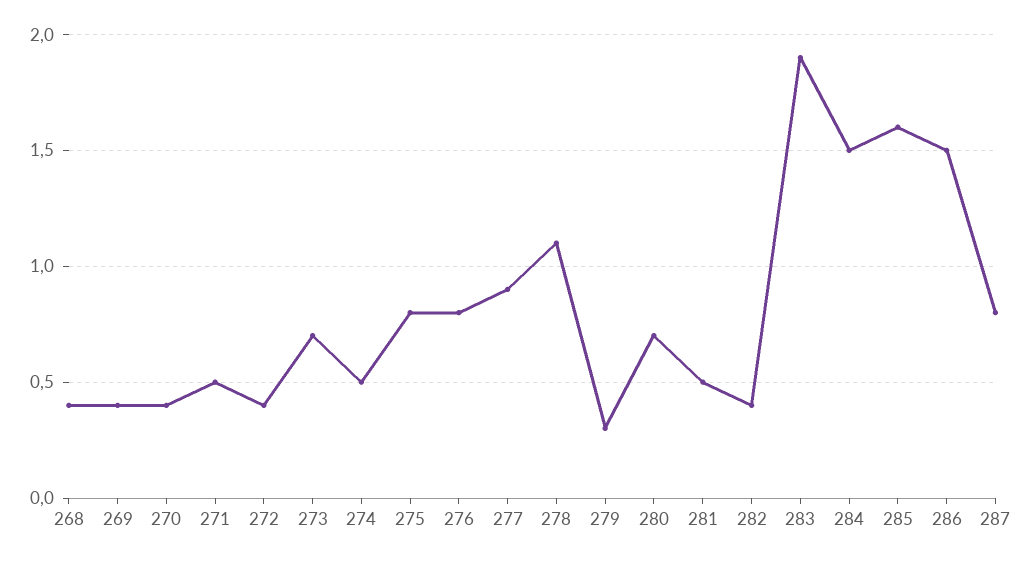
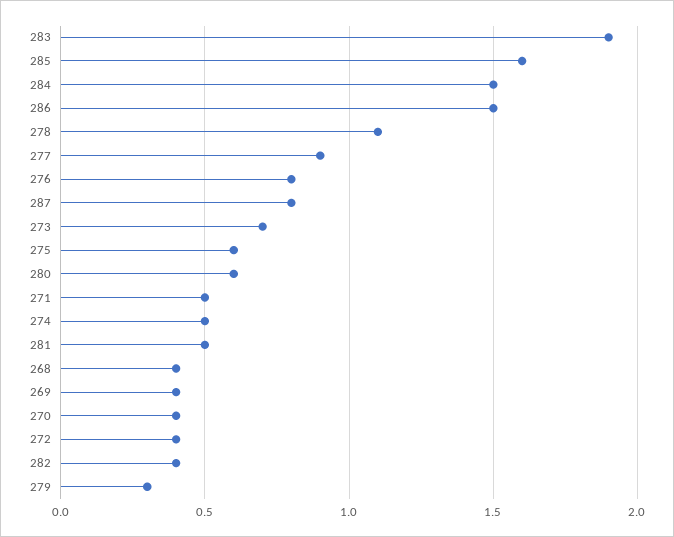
  {
    "268": 0.4,
    "269": 0.4,
    "270": 0.4,
    "271": 0.5,
    "272": 0.4,
    "273": 0.7,
    "274": 0.5,
-   "275": 0.8,
+   "275": 0.6,
    "276": 0.8,
    "277": 0.9,
    "278": 1.1,
    "279": 0.3,
-   "280": 0.7,
+   "280": 0.6,
    "281": 0.5,
    "282": 0.4,
    "283": 1.9,
    "284": 1.5,
    "285": 1.6,
    "286": 1.5,
    "287": 0.8
  }

